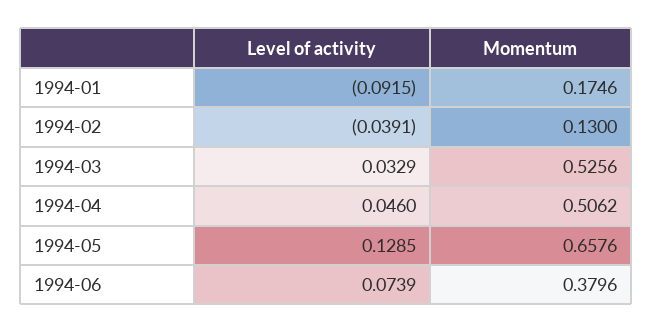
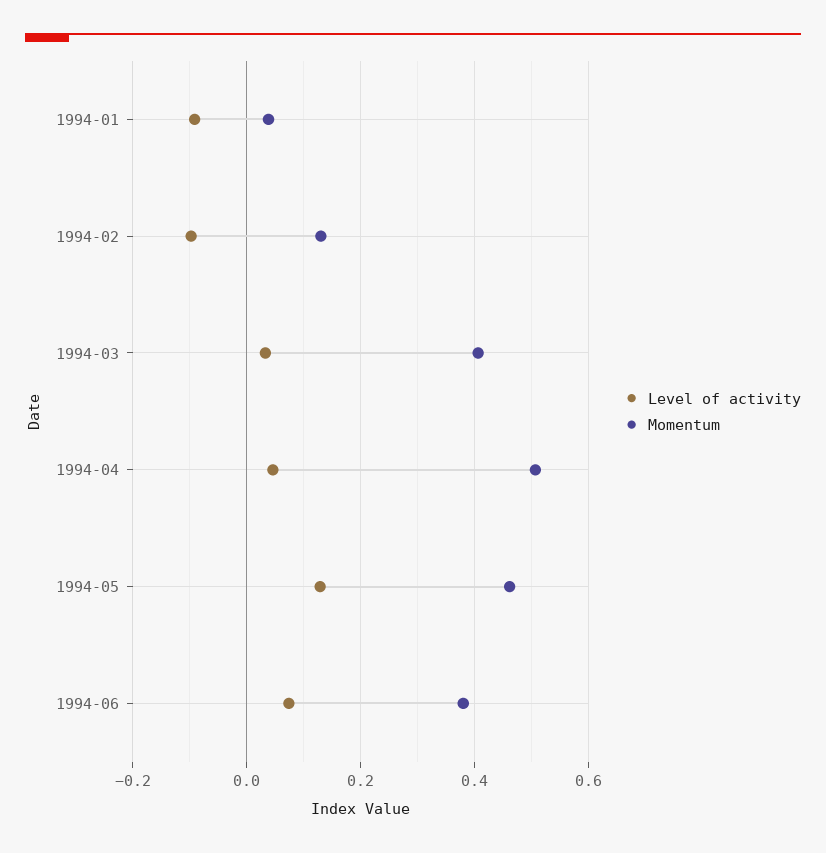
  {
    "Level of activity": {
      "1994-01": -0.0915,
-     "1994-02": -0.0391,
+     "1994-02": -0.1,
      "1994-03": 0.0329,
      "1994-04": 0.046,
      "1994-05": 0.1285,
      "1994-06": 0.0739
    },
    "Momentum": {
-     "1994-01": 0.1746,
+     "1994-01": 0.04,
      "1994-02": 0.13,
-     "1994-03": 0.5256,
+     "1994-03": 0.4,
      "1994-04": 0.5062,
-     "1994-05": 0.6576,
+     "1994-05": 0.46,
      "1994-06": 0.3796
    }
  }

